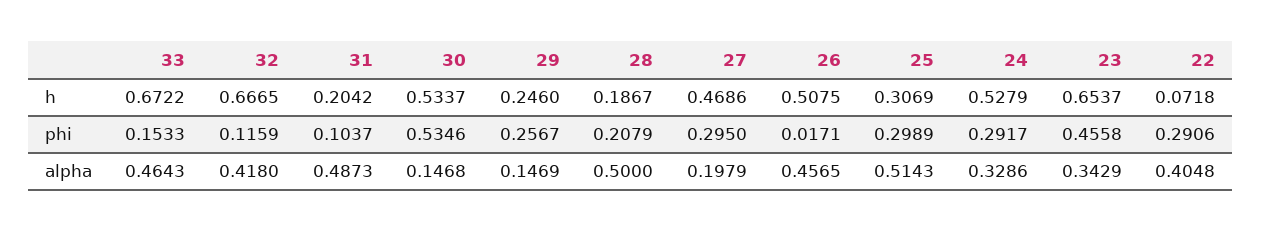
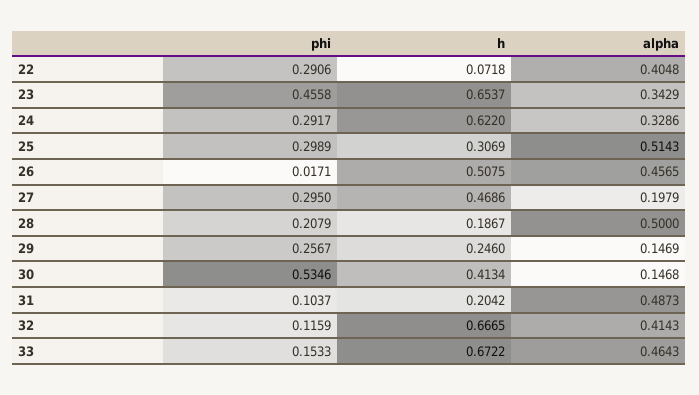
  {
    "33": {
      "h": 0.6722,
      "phi": 0.1533,
      "alpha": 0.4643
    },
    "32": {
      "h": 0.6665,
      "phi": 0.1159,
-     "alpha": 0.418
+     "alpha": 0.4143
    },
    "31": {
      "h": 0.2042,
      "phi": 0.1037,
      "alpha": 0.4873
    },
    "30": {
-     "h": 0.5337,
+     "h": 0.4134,
      "phi": 0.5346,
      "alpha": 0.1468
    },
    "29": {
      "h": 0.246,
      "phi": 0.2567,
      "alpha": 0.1469
    },
    "28": {
      "h": 0.1867,
      "phi": 0.2079,
      "alpha": 0.5
    },
    "27": {
      "h": 0.4686,
      "phi": 0.295,
      "alpha": 0.1979
    },
    "26": {
      "h": 0.5075,
      "phi": 0.0171,
      "alpha": 0.4565
    },
    "25": {
      "h": 0.3069,
      "phi": 0.2989,
      "alpha": 0.5143
    },
    "24": {
-     "h": 0.5279,
+     "h": 0.622,
      "phi": 0.2917,
      "alpha": 0.3286
    },
    "23": {
      "h": 0.6537,
      "phi": 0.4558,
      "alpha": 0.3429
    },
    "22": {
      "h": 0.0718,
      "phi": 0.2906,
      "alpha": 0.4048
    }
  }

